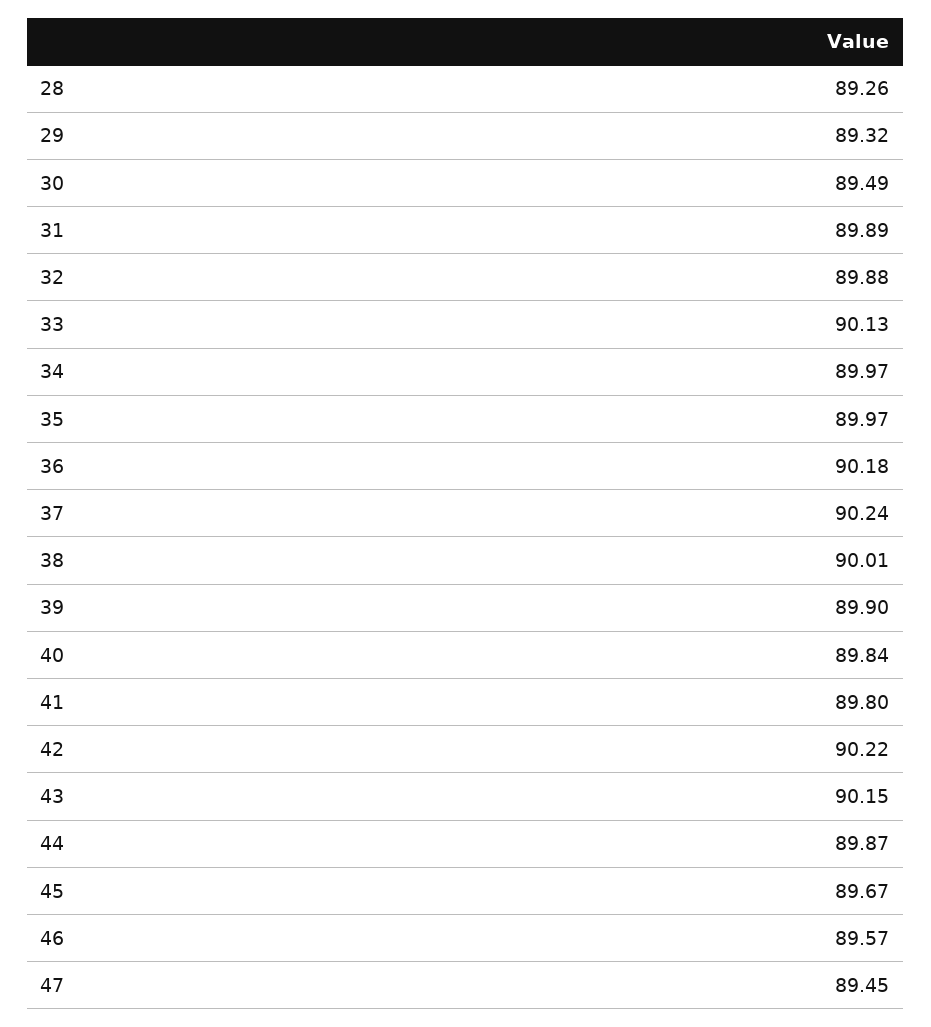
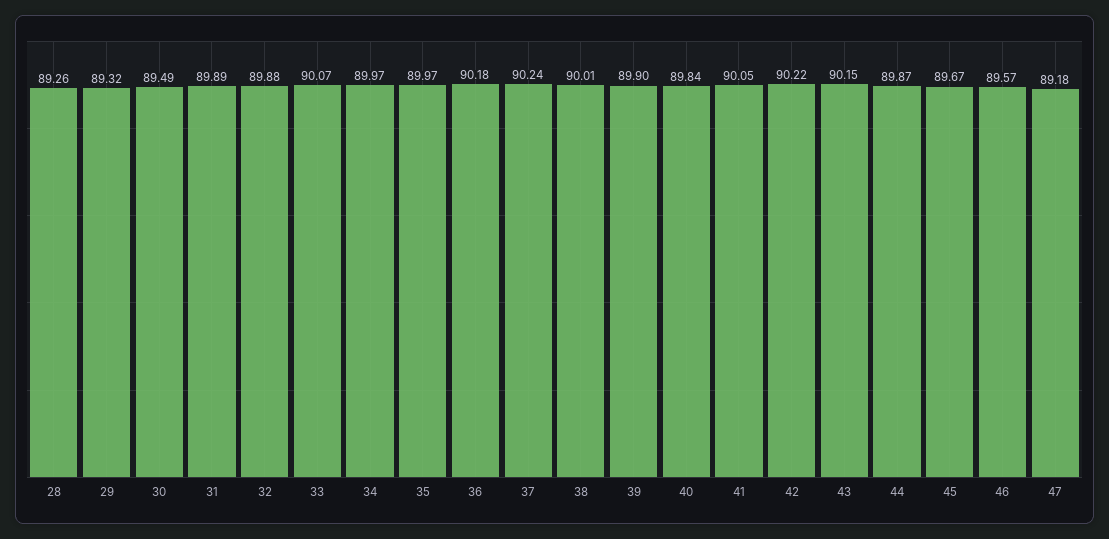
  {
    "28": 89.26,
    "29": 89.32,
    "30": 89.49,
    "31": 89.89,
    "32": 89.88,
-   "33": 90.13,
+   "33": 90.07,
    "34": 89.97,
    "35": 89.97,
    "36": 90.18,
    "37": 90.24,
    "38": 90.01,
    "39": 89.9,
    "40": 89.84,
-   "41": 89.8,
+   "41": 90.05,
    "42": 90.22,
    "43": 90.15,
    "44": 89.87,
    "45": 89.67,
    "46": 89.57,
-   "47": 89.45
+   "47": 89.18
  }

